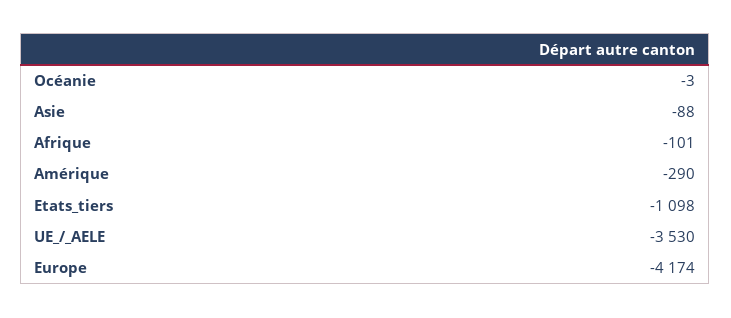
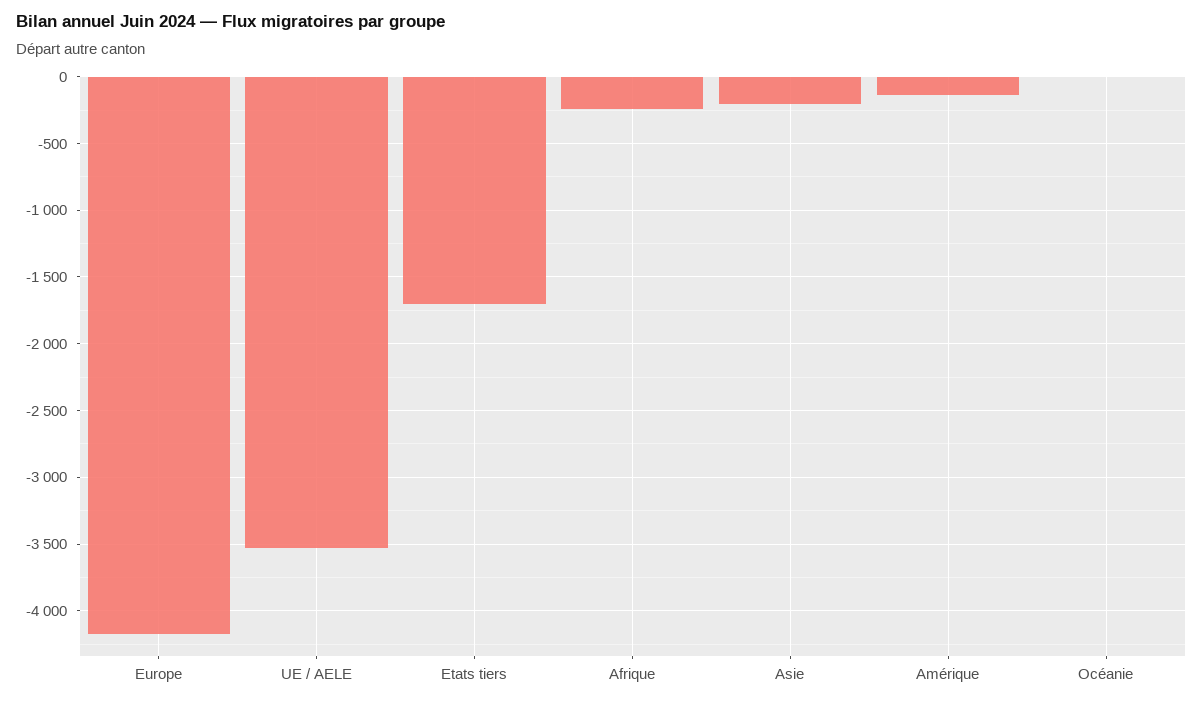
  {
    "Océanie": -3,
-   "Asie": -88,
+   "Asie": -200,
-   "Afrique": -101,
+   "Afrique": -250,
-   "Amérique": -290,
+   "Amérique": -150,
-   "Etats_tiers": -1098,
+   "Etats_tiers": -1700,
    "UE_/_AELE": -3530,
    "Europe": -4174
  }

